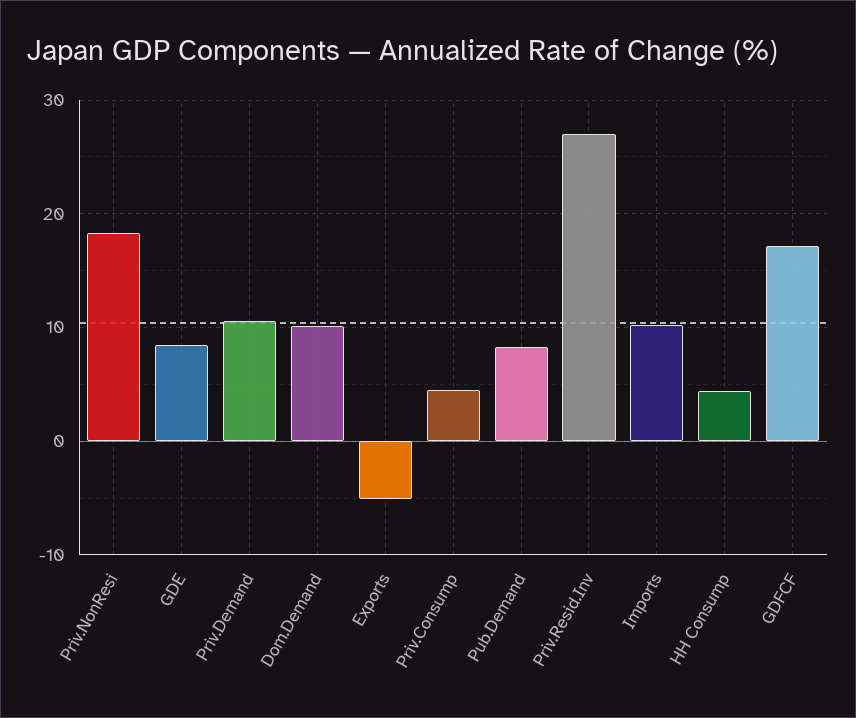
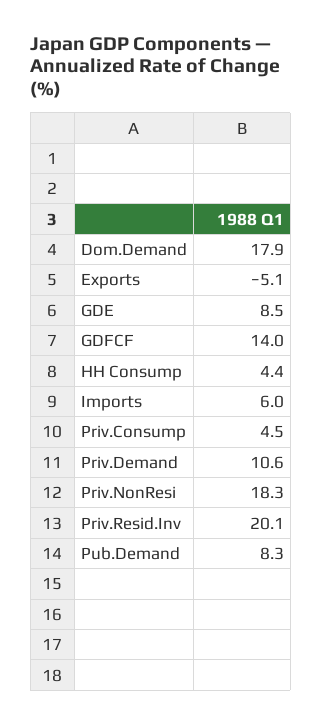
  {
    "Priv.NonResi": 18.3,
    "GDE": 8.5,
    "Priv.Demand": 10.6,
-   "Dom.Demand": 10,
+   "Dom.Demand": 17.9,
    "Exports": -5.1,
    "Priv.Consump": 4.5,
    "Pub.Demand": 8.3,
-   "Priv.Resid.Inv": 27,
+   "Priv.Resid.Inv": 20.1,
-   "Imports": 10,
+   "Imports": 6,
    "HH Consump": 4.4,
-   "GDFCF": 17
+   "GDFCF": 14
  }

